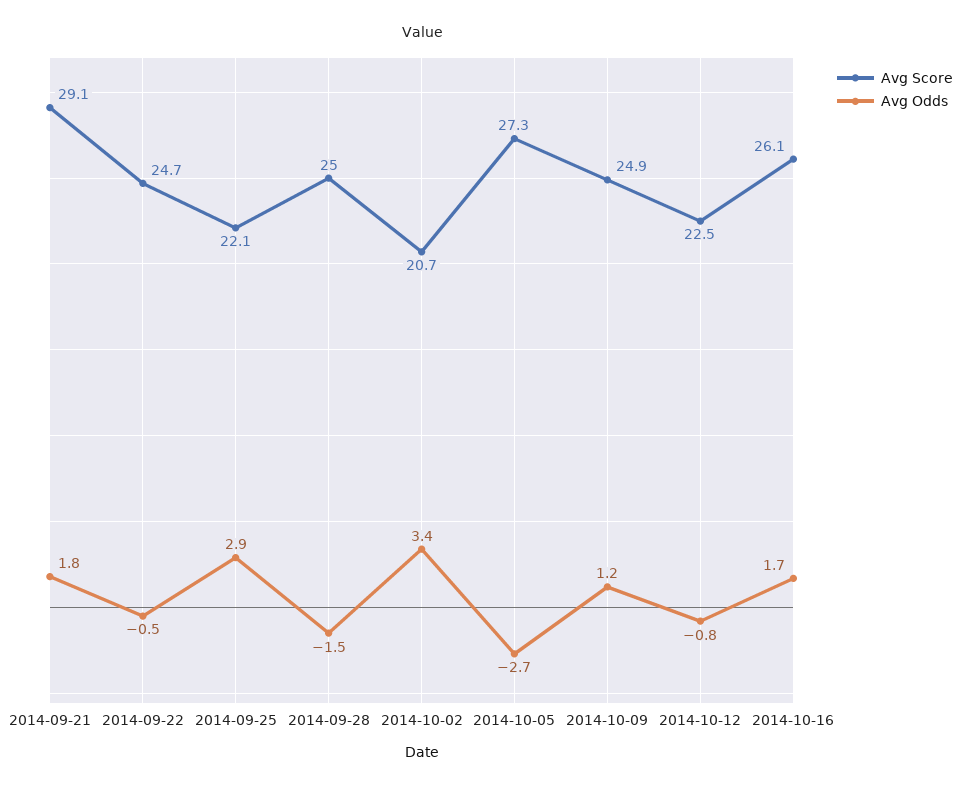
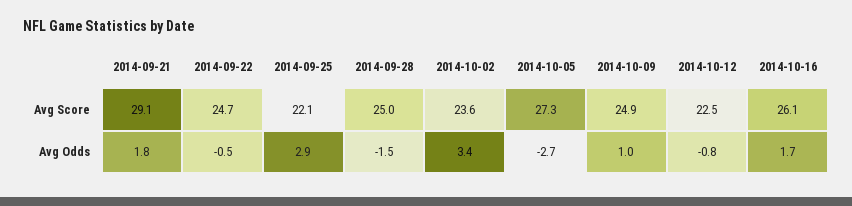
  {
    "Avg Score": {
      "2014-09-21": 29.1,
      "2014-09-22": 24.7,
      "2014-09-25": 22.1,
      "2014-09-28": 25,
-     "2014-10-02": 20.7,
+     "2014-10-02": 23.6,
      "2014-10-05": 27.3,
      "2014-10-09": 24.9,
      "2014-10-12": 22.5,
      "2014-10-16": 26.1
    },
    "Avg Odds": {
      "2014-09-21": 1.8,
      "2014-09-22": -0.5,
      "2014-09-25": 2.9,
      "2014-09-28": -1.5,
      "2014-10-02": 3.4,
      "2014-10-05": -2.7,
-     "2014-10-09": 1.2,
+     "2014-10-09": 1,
      "2014-10-12": -0.8,
      "2014-10-16": 1.7
    }
  }

